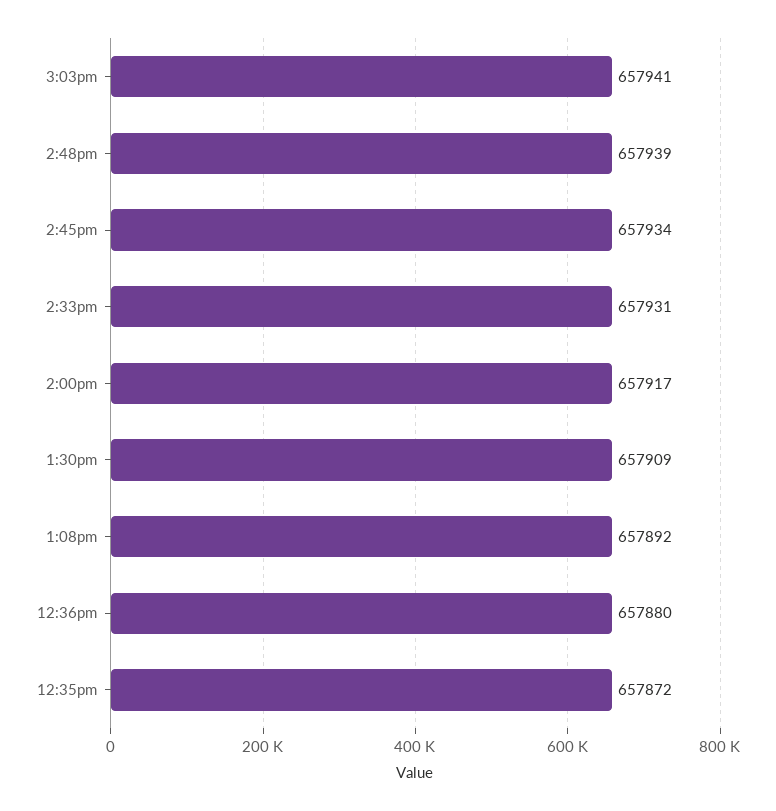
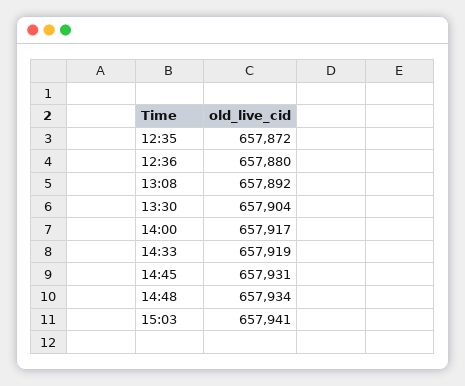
  {
    "3:03pm": 657941,
-   "2:48pm": 657939,
+   "2:48pm": 657934,
-   "2:45pm": 657934,
+   "2:45pm": 657931,
-   "2:33pm": 657931,
+   "2:33pm": 657919,
    "2:00pm": 657917,
-   "1:30pm": 657909,
+   "1:30pm": 657904,
    "1:08pm": 657892,
    "12:36pm": 657880,
    "12:35pm": 657872
  }

